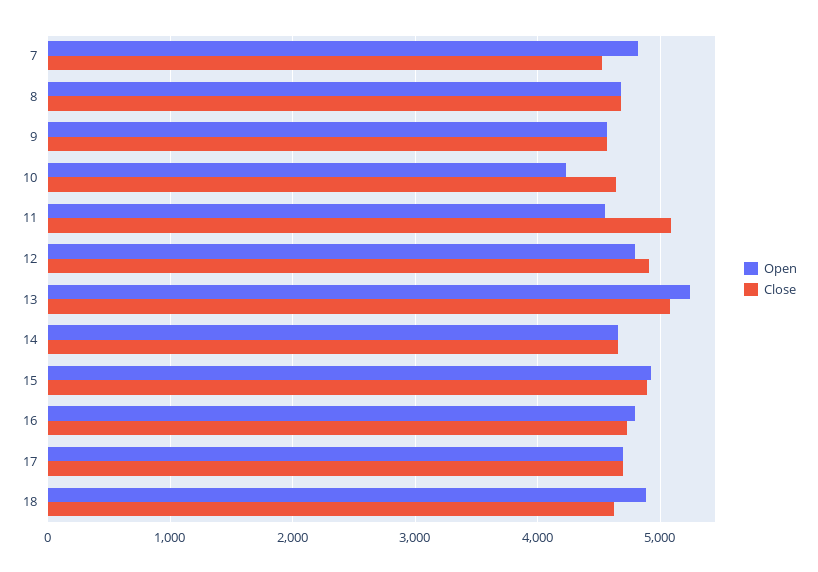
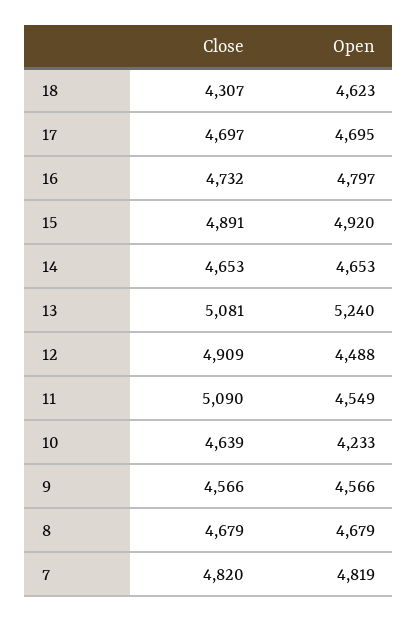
  {
    "Open": {
      "7": 4819,
      "8": 4679,
      "9": 4566,
      "10": 4233,
      "11": 4549,
-     "12": 4800,
+     "12": 4488,
      "13": 5240,
      "14": 4653,
      "15": 4920,
      "16": 4797,
      "17": 4695,
-     "18": 4900
+     "18": 4623
    },
    "Close": {
-     "7": 4500,
+     "7": 4820,
      "8": 4679,
      "9": 4566,
      "10": 4639,
      "11": 5090,
      "12": 4909,
      "13": 5081,
      "14": 4653,
      "15": 4891,
      "16": 4732,
      "17": 4697,
-     "18": 4600
+     "18": 4307
    }
  }

